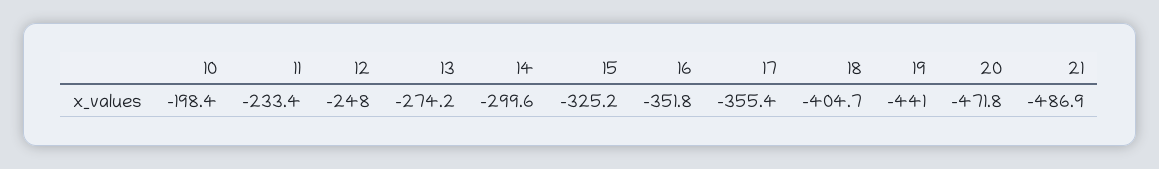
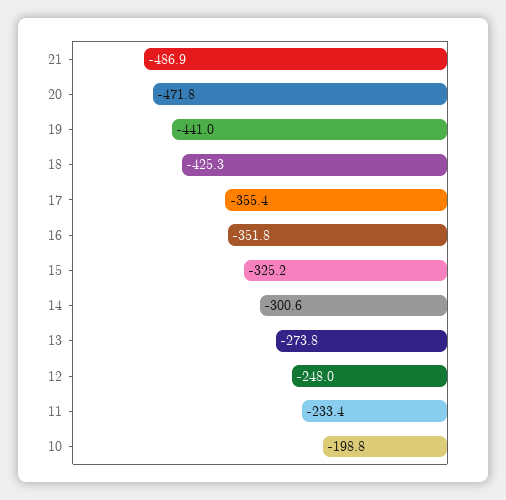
  {
-   "10": -198.4,
+   "10": -198.8,
    "11": -233.4,
    "12": -248,
-   "13": -274.2,
+   "13": -273.8,
-   "14": -299.6,
+   "14": -300.6,
    "15": -325.2,
    "16": -351.8,
    "17": -355.4,
-   "18": -404.7,
+   "18": -425.3,
    "19": -441,
    "20": -471.8,
    "21": -486.9
  }

